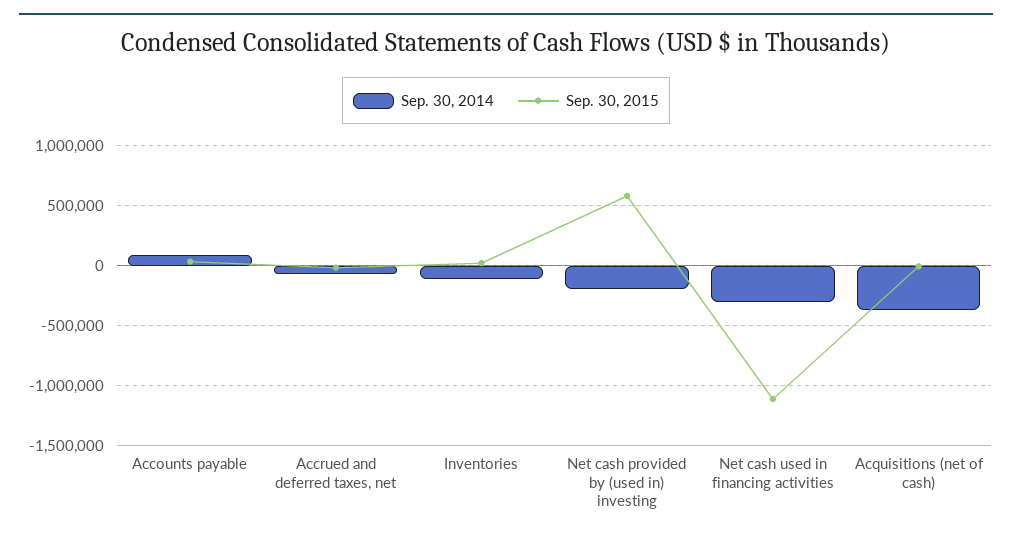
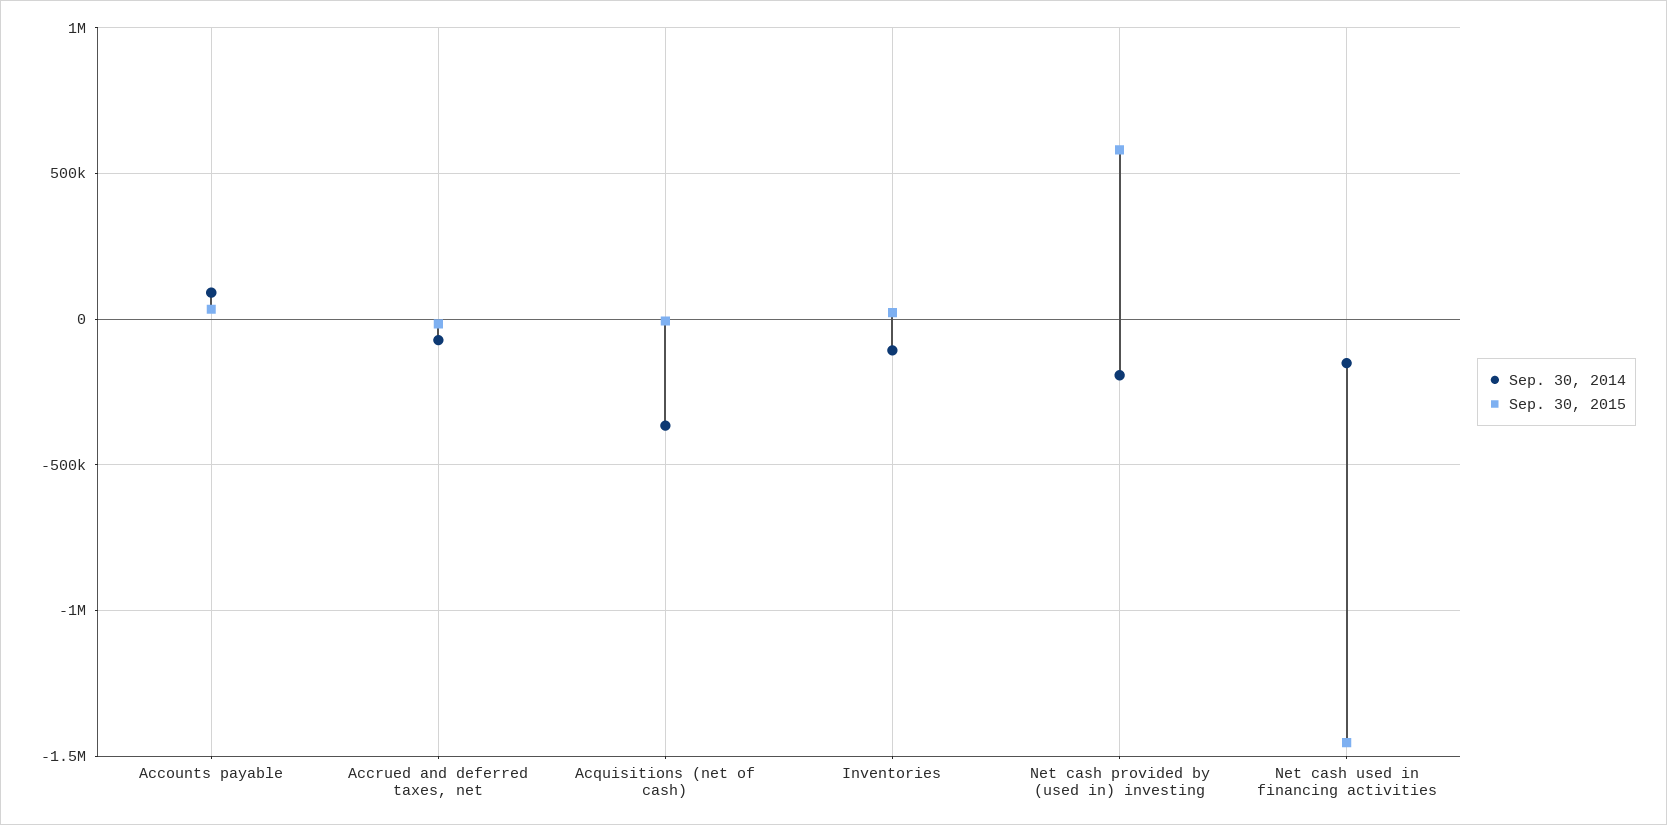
  {
    "Sep. 30, 2014": {
      "Accounts payable": 100000,
      "Accrued and deferred taxes, net": -50000,
      "Inventories": -100000,
      "Net cash provided by (used in) investing": -200000,
-     "Net cash used in financing activities": -300000,
+     "Net cash used in financing activities": -150000,
      "Acquisitions (net of cash)": -350000
    },
    "Sep. 30, 2015": {
      "Accounts payable": 50000,
      "Accrued and deferred taxes, net": 0,
      "Inventories": 0,
      "Net cash provided by (used in) investing": 600000,
-     "Net cash used in financing activities": -1100000,
+     "Net cash used in financing activities": -1450000,
      "Acquisitions (net of cash)": 0
    }
  }

